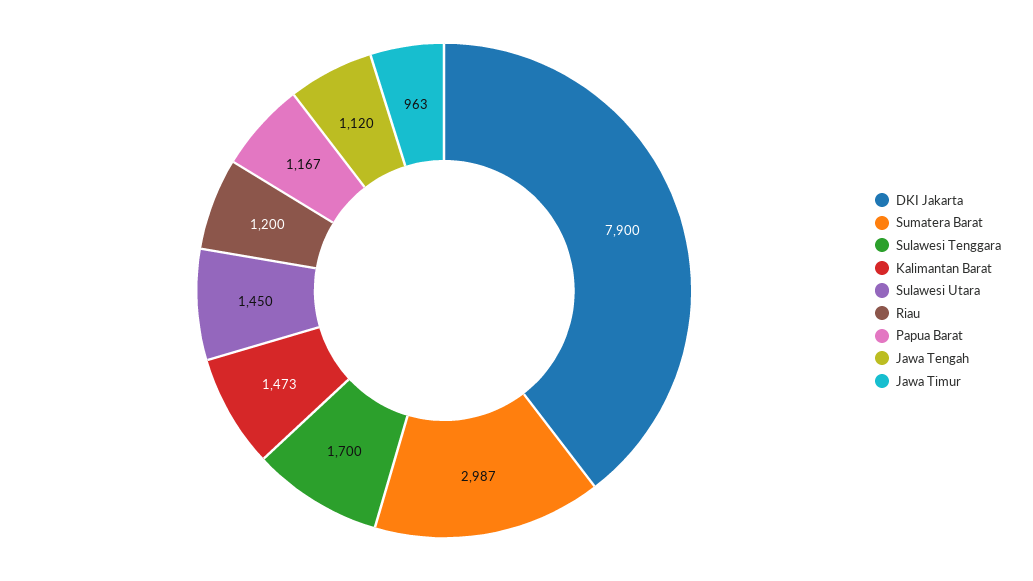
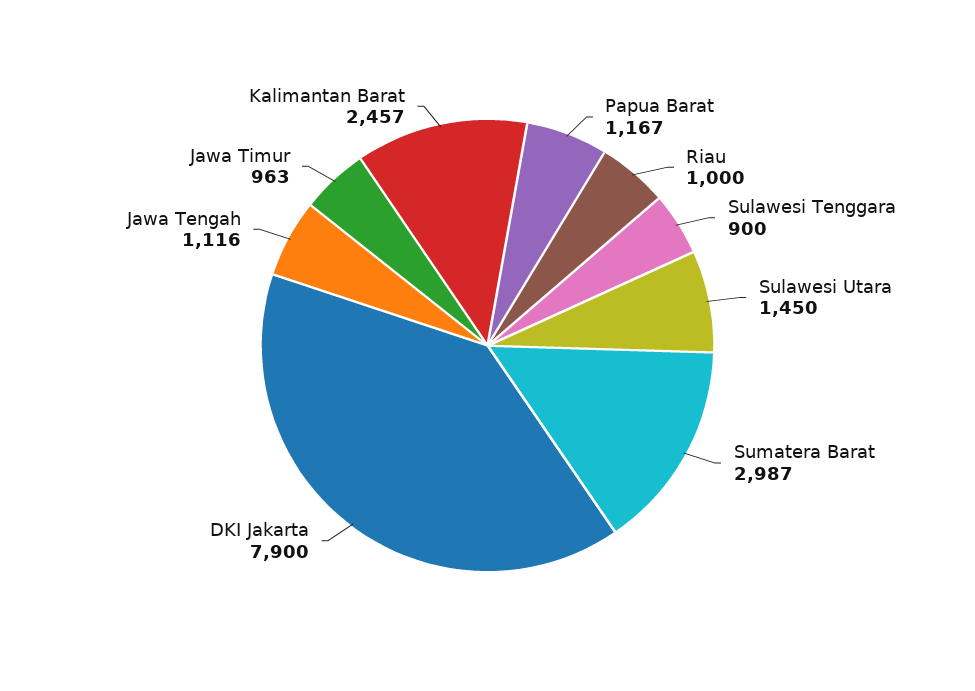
  {
    "DKI Jakarta": 7900,
    "Sumatera Barat": 2987,
-   "Sulawesi Tenggara": 1700,
+   "Sulawesi Tenggara": 900,
-   "Kalimantan Barat": 1473,
+   "Kalimantan Barat": 2457,
    "Sulawesi Utara": 1450,
-   "Riau": 1200,
+   "Riau": 1000,
    "Papua Barat": 1167,
-   "Jawa Tengah": 1120,
+   "Jawa Tengah": 1116,
    "Jawa Timur": 963
  }

